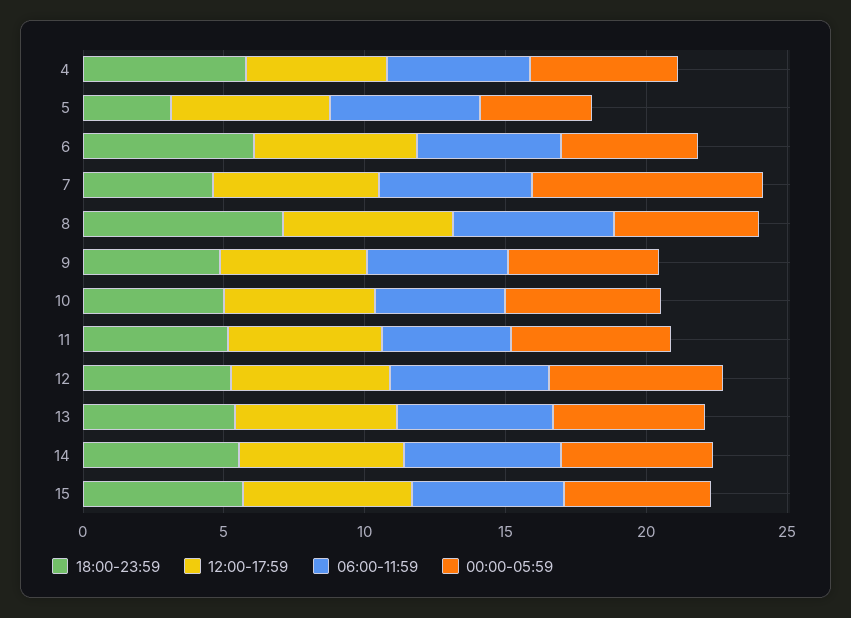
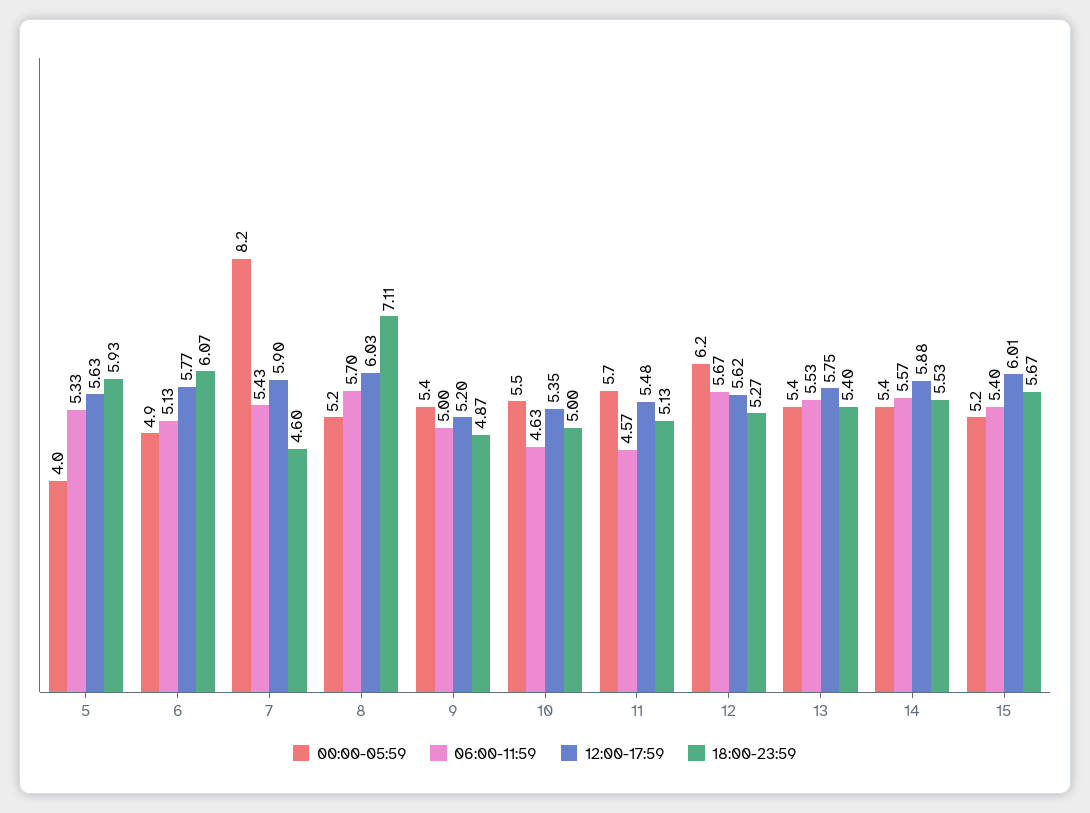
  {
    "18:00-23:59": {
-     "4": 6,
-     "5": 3,
+     "5": 5.93,
      "6": 6.07,
      "7": 4.6,
      "8": 7.11,
      "9": 4.87,
      "10": 5,
      "11": 5.13,
      "12": 5.27,
      "13": 5.4,
      "14": 5.53,
      "15": 5.67
    },
    "12:00-17:59": {
-     "4": 5,
      "5": 5.63,
      "6": 5.77,
      "7": 5.9,
      "8": 6.03,
      "9": 5.2,
      "10": 5.35,
      "11": 5.48,
      "12": 5.62,
      "13": 5.75,
      "14": 5.88,
      "15": 6.01
    },
    "06:00-11:59": {
-     "4": 5,
      "5": 5.33,
      "6": 5.13,
      "7": 5.43,
      "8": 5.7,
      "9": 5,
      "10": 4.63,
      "11": 4.57,
      "12": 5.67,
      "13": 5.53,
      "14": 5.57,
      "15": 5.4
    },
    "00:00-05:59": {
-     "4": 5,
      "5": 4,
      "6": 4.9,
      "7": 8.2,
      "8": 5.2,
      "9": 5.4,
      "10": 5.5,
      "11": 5.7,
      "12": 6.2,
      "13": 5.4,
      "14": 5.4,
      "15": 5.2
    }
  }

